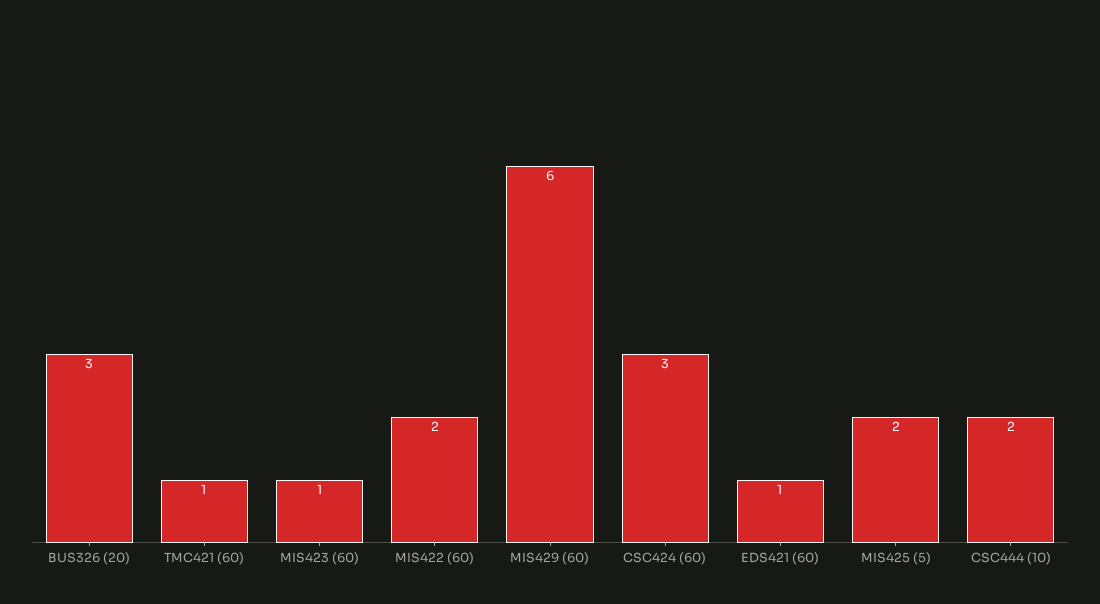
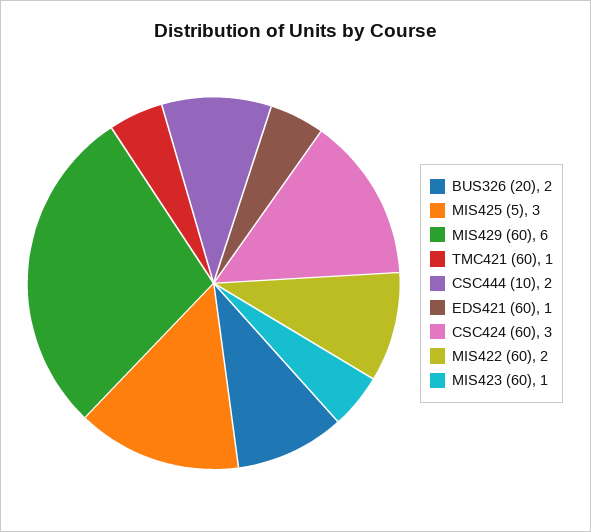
  {
-   "BUS326 (20)": 3,
+   "BUS326 (20)": 2,
    "TMC421 (60)": 1,
    "MIS423 (60)": 1,
    "MIS422 (60)": 2,
    "MIS429 (60)": 6,
    "CSC424 (60)": 3,
    "EDS421 (60)": 1,
-   "MIS425 (5)": 2,
+   "MIS425 (5)": 3,
    "CSC444 (10)": 2
  }

